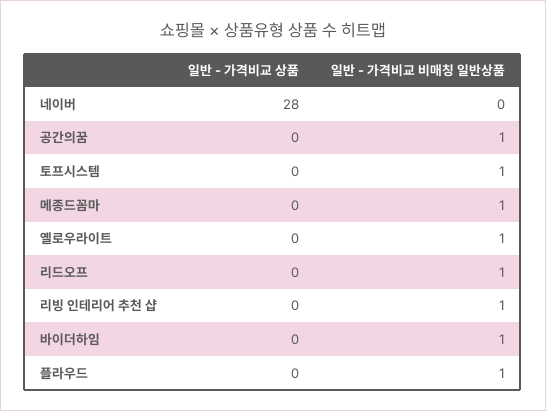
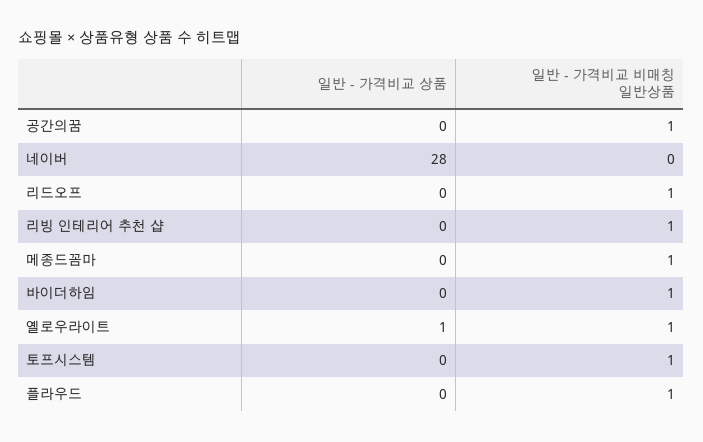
  {
    "일반 - 가격비교 상품": {
      "네이버": 28,
      "공간의꿈": 0,
      "토프시스템": 0,
      "메종드꼼마": 0,
-     "옐로우라이트": 0,
+     "옐로우라이트": 1,
      "리드오프": 0,
      "리빙 인테리어 추천 샵": 0,
      "바이더하임": 0,
      "플라우드": 0
    },
    "일반 - 가격비교 비매칭 일반상품": {
      "네이버": 0,
      "공간의꿈": 1,
      "토프시스템": 1,
      "메종드꼼마": 1,
      "옐로우라이트": 1,
      "리드오프": 1,
      "리빙 인테리어 추천 샵": 1,
      "바이더하임": 1,
      "플라우드": 1
    }
  }

